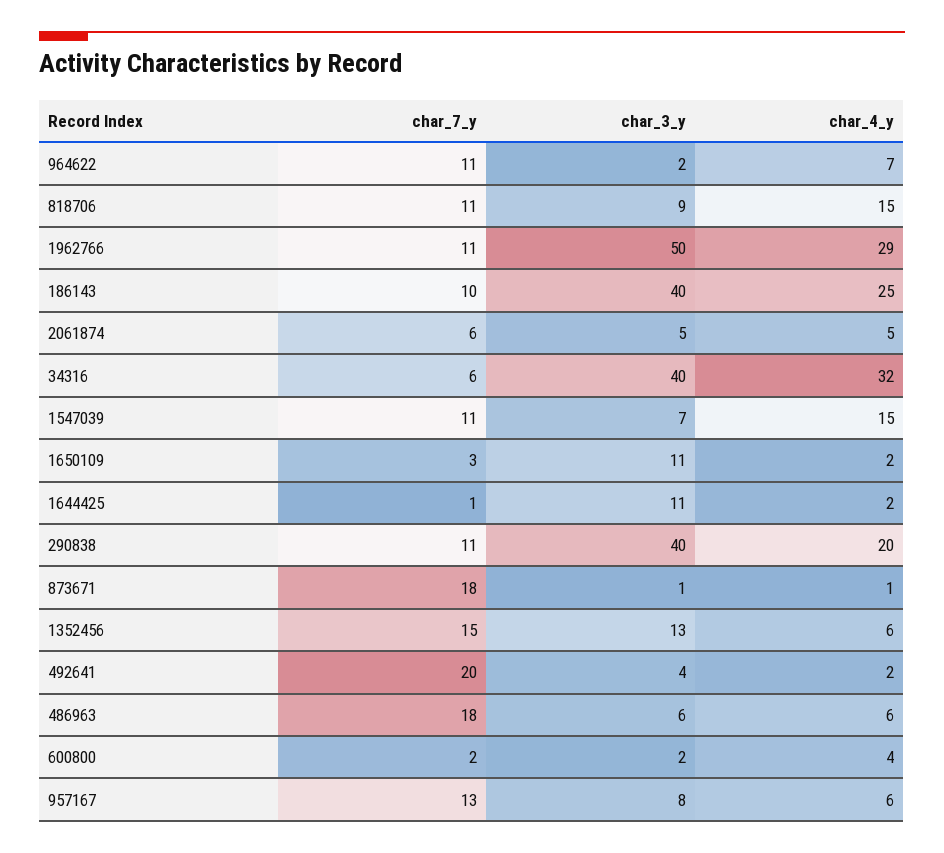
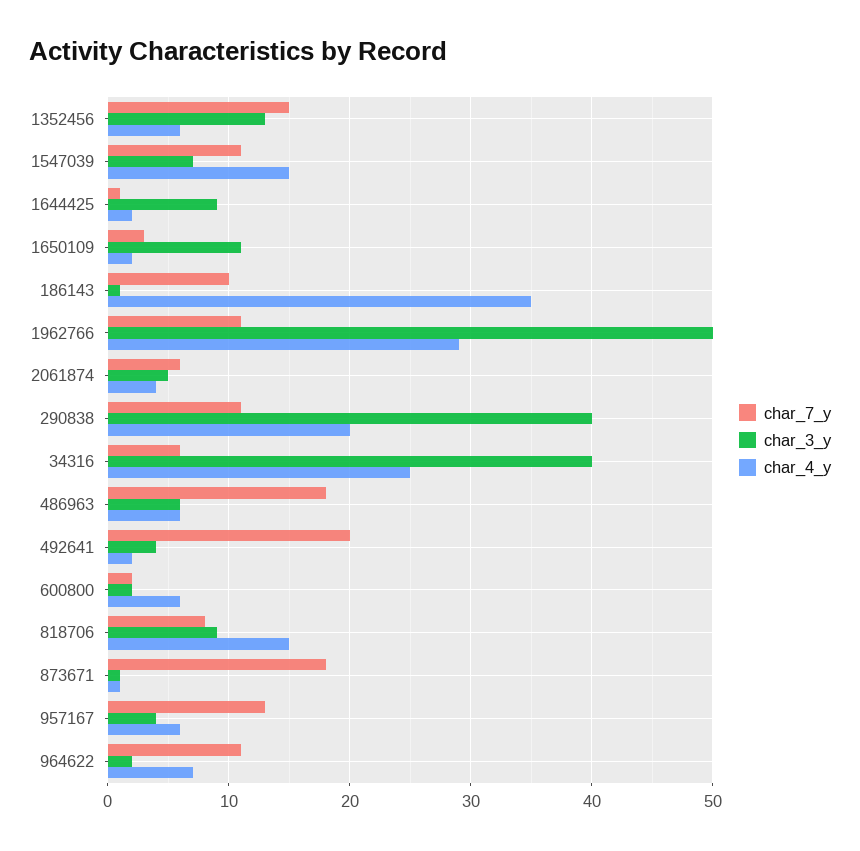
  {
    "char_7_y": {
      "964622": 11,
-     "818706": 11,
+     "818706": 8,
      "1962766": 11,
      "186143": 10,
      "2061874": 6,
      "34316": 6,
      "1547039": 11,
      "1650109": 3,
      "1644425": 1,
      "290838": 11,
      "873671": 18,
      "1352456": 15,
      "492641": 20,
      "486963": 18,
      "600800": 2,
      "957167": 13
    },
    "char_3_y": {
      "964622": 2,
      "818706": 9,
      "1962766": 50,
-     "186143": 40,
+     "186143": 1,
      "2061874": 5,
      "34316": 40,
      "1547039": 7,
      "1650109": 11,
-     "1644425": 11,
+     "1644425": 9,
      "290838": 40,
      "873671": 1,
      "1352456": 13,
      "492641": 4,
      "486963": 6,
      "600800": 2,
-     "957167": 8
+     "957167": 4
    },
    "char_4_y": {
      "964622": 7,
      "818706": 15,
      "1962766": 29,
-     "186143": 25,
+     "186143": 35,
-     "2061874": 5,
+     "2061874": 4,
-     "34316": 32,
+     "34316": 25,
      "1547039": 15,
      "1650109": 2,
      "1644425": 2,
      "290838": 20,
      "873671": 1,
      "1352456": 6,
      "492641": 2,
      "486963": 6,
-     "600800": 4,
+     "600800": 6,
      "957167": 6
    }
  }

